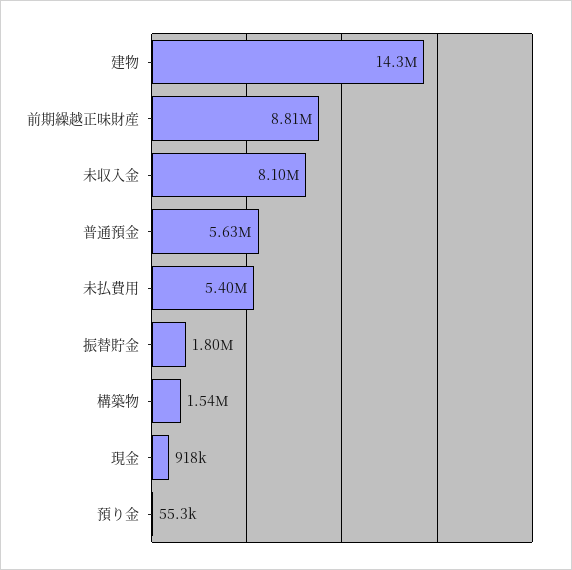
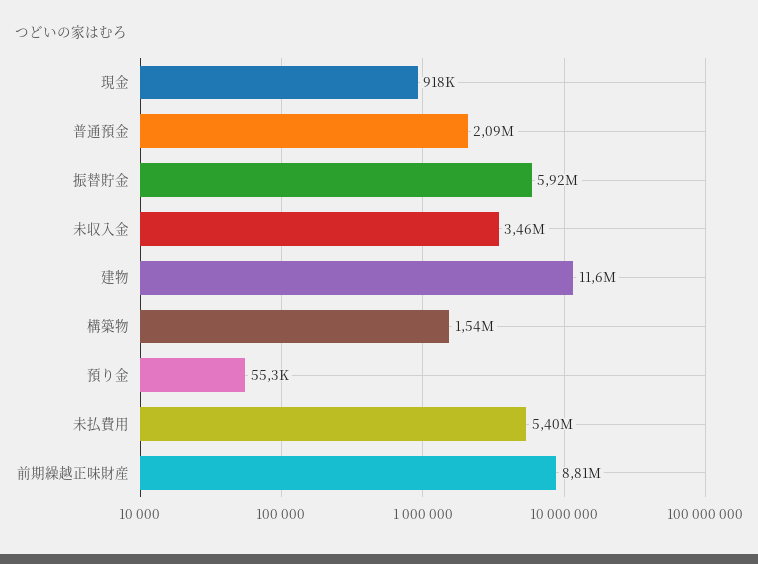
  {
-   "建物": 14300000,
+   "建物": 11600000,
    "前期繰越正味財産": 8810000,
-   "未収入金": 8100000,
+   "未収入金": 3460000,
-   "普通預金": 5630000,
+   "普通預金": 2090000,
    "未払費用": 5400000,
-   "振替貯金": 1800000,
+   "振替貯金": 5920000,
    "構築物": 1540000,
    "現金": 918000,
    "預り金": 55300
  }

